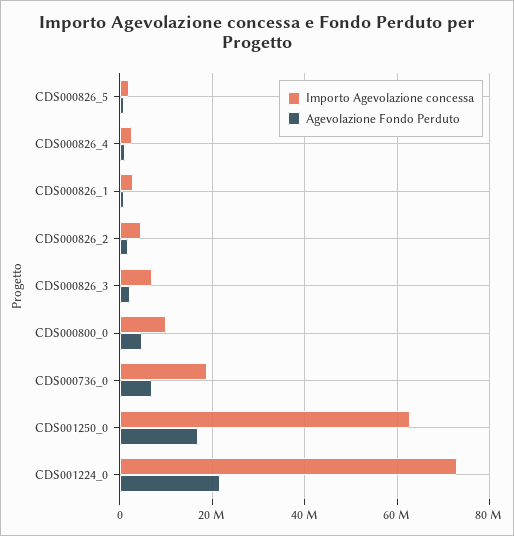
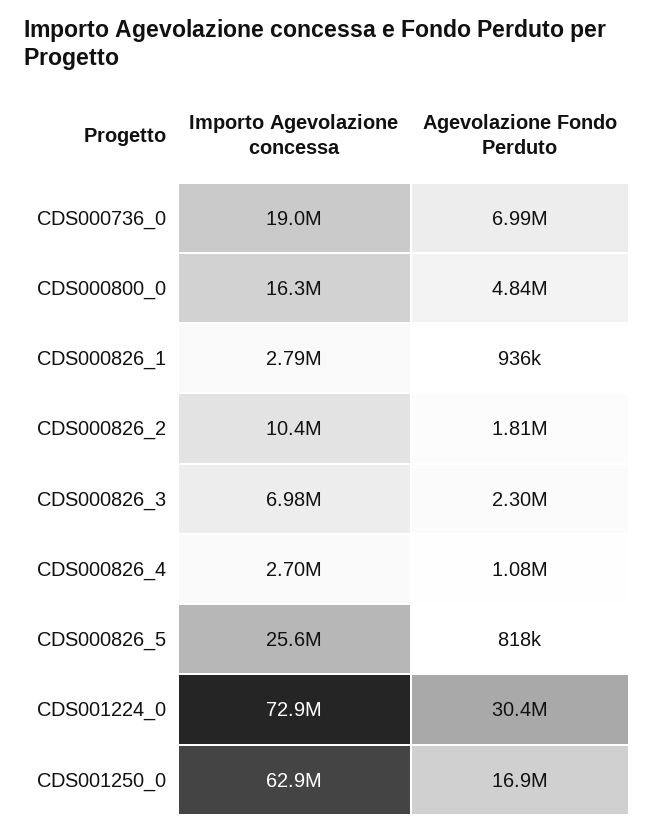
  {
    "Importo Agevolazione concessa": {
-     "CDS000826_5": 2000000,
+     "CDS000826_5": 25600000,
      "CDS000826_4": 2700000,
      "CDS000826_1": 2790000,
-     "CDS000826_2": 4000000,
+     "CDS000826_2": 10400000,
      "CDS000826_3": 6980000,
-     "CDS000800_0": 10000000,
+     "CDS000800_0": 16300000,
      "CDS000736_0": 19000000,
      "CDS001250_0": 62900000,
      "CDS001224_0": 72900000
    },
    "Agevolazione Fondo Perduto": {
      "CDS000826_5": 818000,
      "CDS000826_4": 1080000,
      "CDS000826_1": 936000,
      "CDS000826_2": 1810000,
      "CDS000826_3": 2300000,
      "CDS000800_0": 4840000,
      "CDS000736_0": 6990000,
      "CDS001250_0": 16900000,
-     "CDS001224_0": 22000000
+     "CDS001224_0": 30400000
    }
  }

